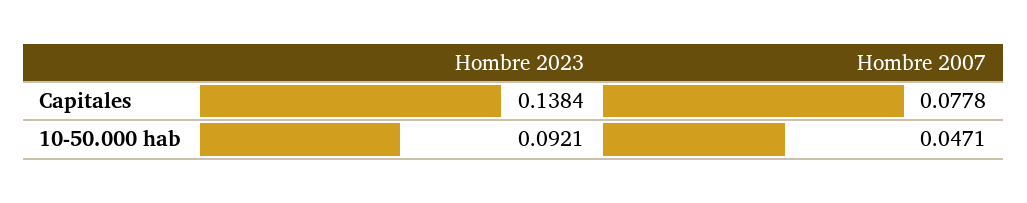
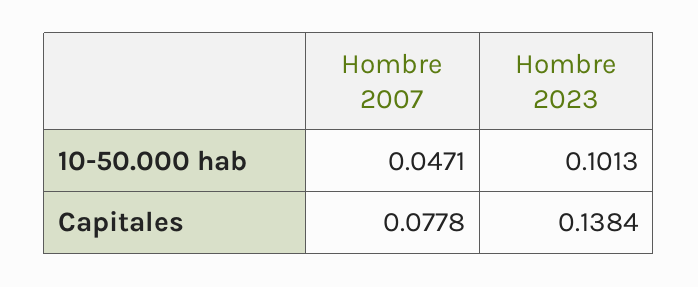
  {
    "Hombre 2023": {
      "Capitales": 0.1384,
-     "10-50.000 hab": 0.0921
+     "10-50.000 hab": 0.1013
    },
    "Hombre 2007": {
      "Capitales": 0.0778,
      "10-50.000 hab": 0.0471
    }
  }

